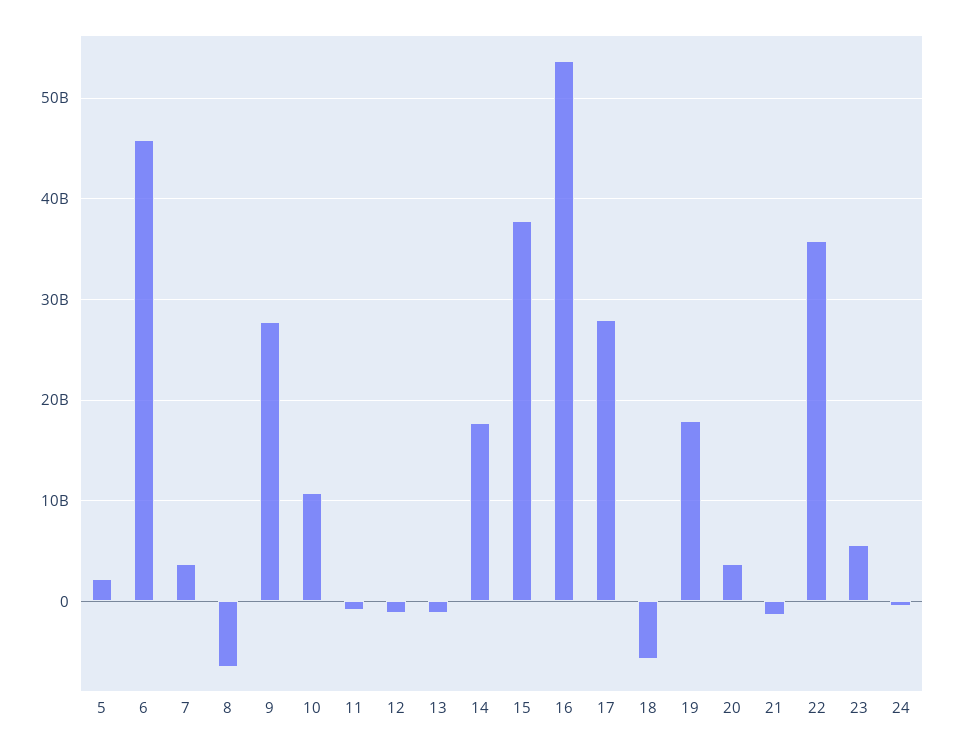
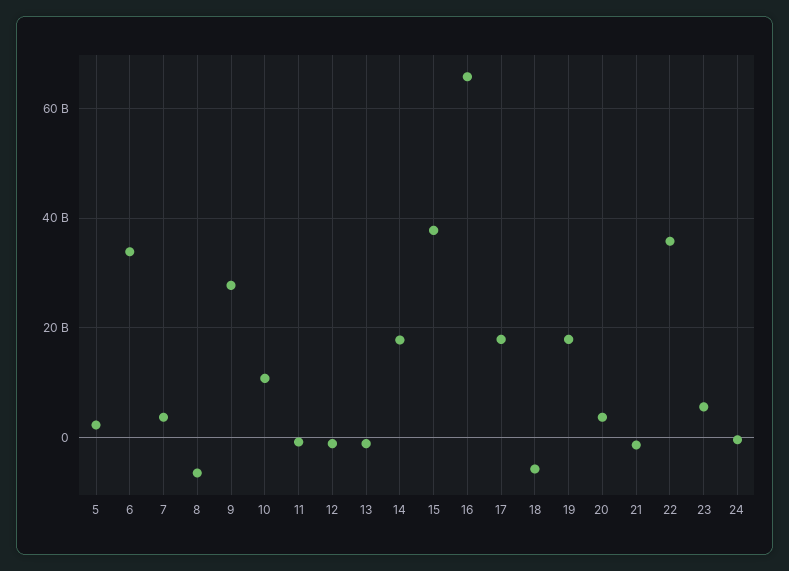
  {
    "5": 2000000000,
-   "6": 46000000000,
+   "6": 34000000000,
    "7": 4000000000,
    "8": -6000000000,
    "9": 28000000000,
    "10": 11000000000,
    "11": -1000000000,
    "12": -1000000000,
    "13": -1000000000,
    "14": 18000000000,
    "15": 38000000000,
-   "16": 54000000000,
+   "16": 66000000000,
-   "17": 28000000000,
+   "17": 18000000000,
    "18": -6000000000,
    "19": 18000000000,
    "20": 4000000000,
    "21": -1000000000,
    "22": 36000000000,
    "23": 6000000000,
    "24": 0
  }

